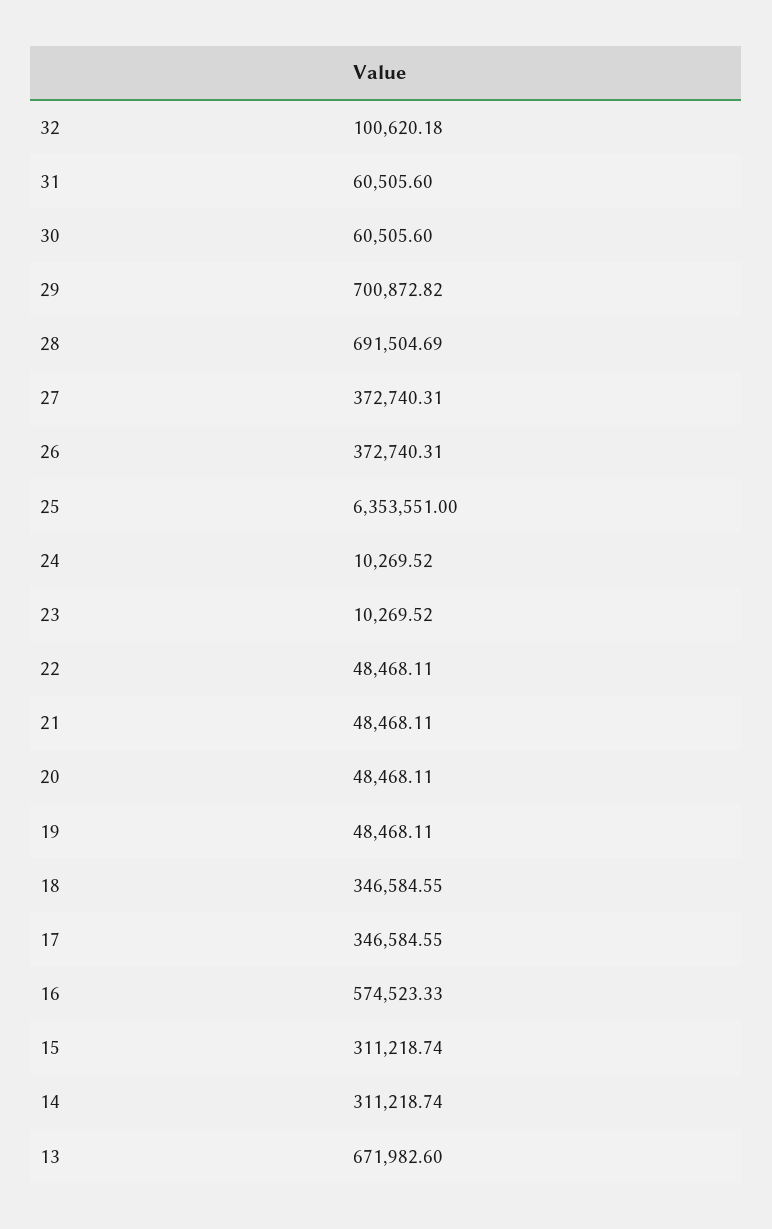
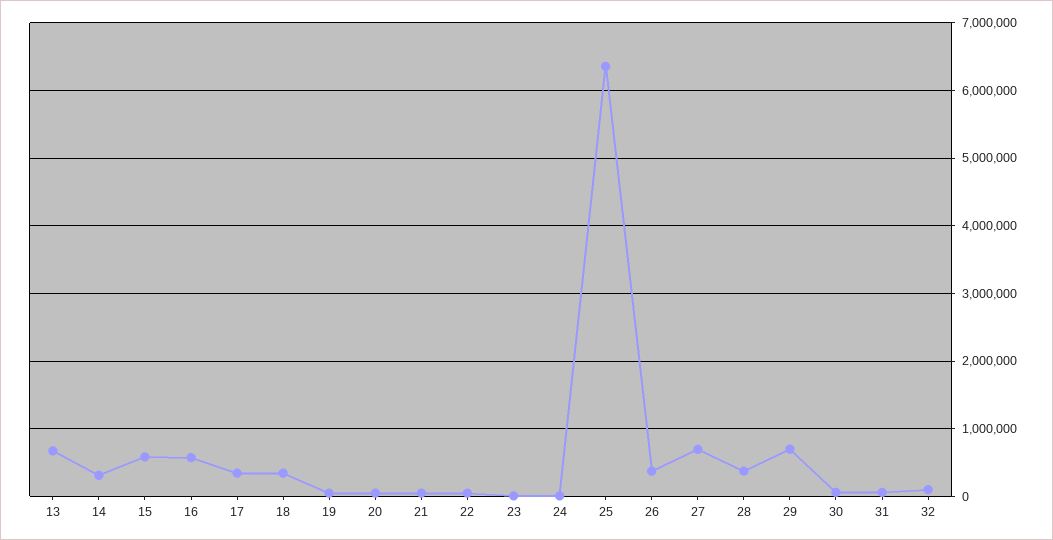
  {
    "32": 100620.18,
    "31": 60505.6,
    "30": 60505.6,
    "29": 700872.82,
-   "28": 691504.69,
+   "28": 400000,
-   "27": 372740.31,
+   "27": 700000,
    "26": 372740.31,
    "25": 6353551,
    "24": 10269.52,
    "23": 10269.52,
    "22": 48468.11,
    "21": 48468.11,
    "20": 48468.11,
    "19": 48468.11,
    "18": 346584.55,
    "17": 346584.55,
    "16": 574523.33,
-   "15": 311218.74,
+   "15": 600000,
    "14": 311218.74,
    "13": 671982.6
  }

